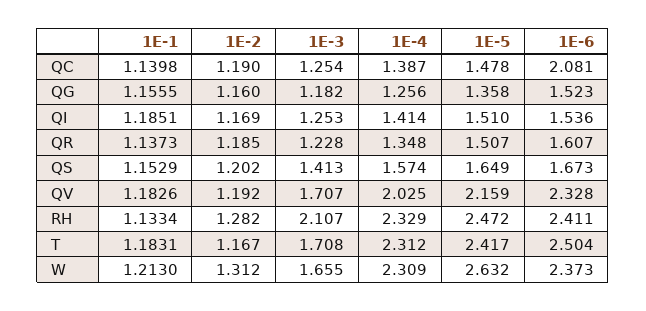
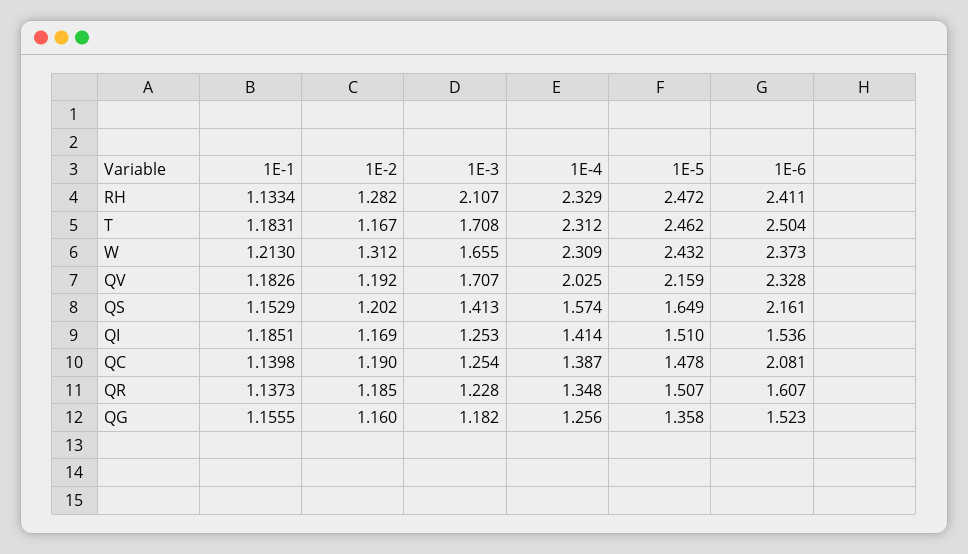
  {
    "1E-1": {
      "QC": 1.1398,
      "QG": 1.1555,
      "QI": 1.1851,
      "QR": 1.1373,
      "QS": 1.1529,
      "QV": 1.1826,
      "RH": 1.1334,
      "T": 1.1831,
      "W": 1.213
    },
    "1E-2": {
      "QC": 1.19,
      "QG": 1.16,
      "QI": 1.169,
      "QR": 1.185,
      "QS": 1.202,
      "QV": 1.192,
      "RH": 1.282,
      "T": 1.167,
      "W": 1.312
    },
    "1E-3": {
      "QC": 1.254,
      "QG": 1.182,
      "QI": 1.253,
      "QR": 1.228,
      "QS": 1.413,
      "QV": 1.707,
      "RH": 2.107,
      "T": 1.708,
      "W": 1.655
    },
    "1E-4": {
      "QC": 1.387,
      "QG": 1.256,
      "QI": 1.414,
      "QR": 1.348,
      "QS": 1.574,
      "QV": 2.025,
      "RH": 2.329,
      "T": 2.312,
      "W": 2.309
    },
    "1E-5": {
      "QC": 1.478,
      "QG": 1.358,
      "QI": 1.51,
      "QR": 1.507,
      "QS": 1.649,
      "QV": 2.159,
      "RH": 2.472,
-     "T": 2.417,
+     "T": 2.462,
-     "W": 2.632
+     "W": 2.432
    },
    "1E-6": {
      "QC": 2.081,
      "QG": 1.523,
      "QI": 1.536,
      "QR": 1.607,
-     "QS": 1.673,
+     "QS": 2.161,
      "QV": 2.328,
      "RH": 2.411,
      "T": 2.504,
      "W": 2.373
    }
  }

